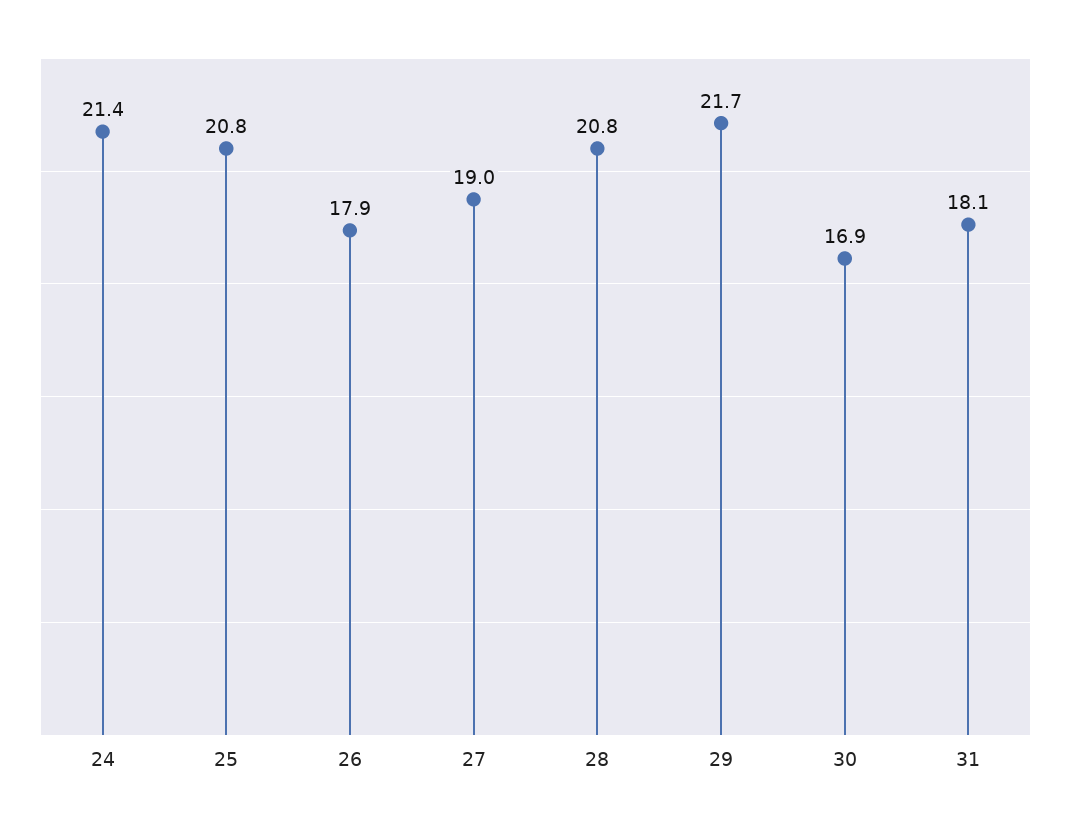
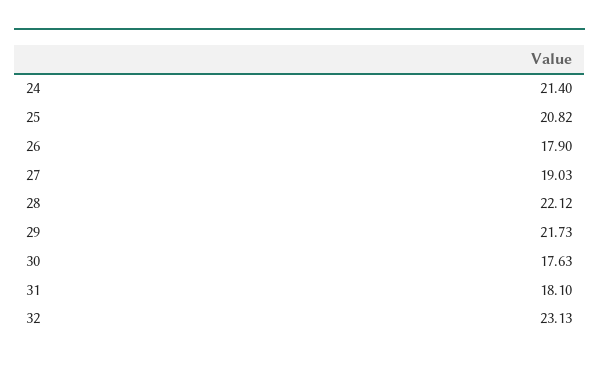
  {
    "24": 21.4,
    "25": 20.82,
    "26": 17.9,
    "27": 19.03,
-   "28": 20.8,
+   "28": 22.12,
    "29": 21.73,
-   "30": 16.9,
+   "30": 17.63,
-   "31": 18.1
+   "31": 18.1,
+   "32": 23.13
  }

